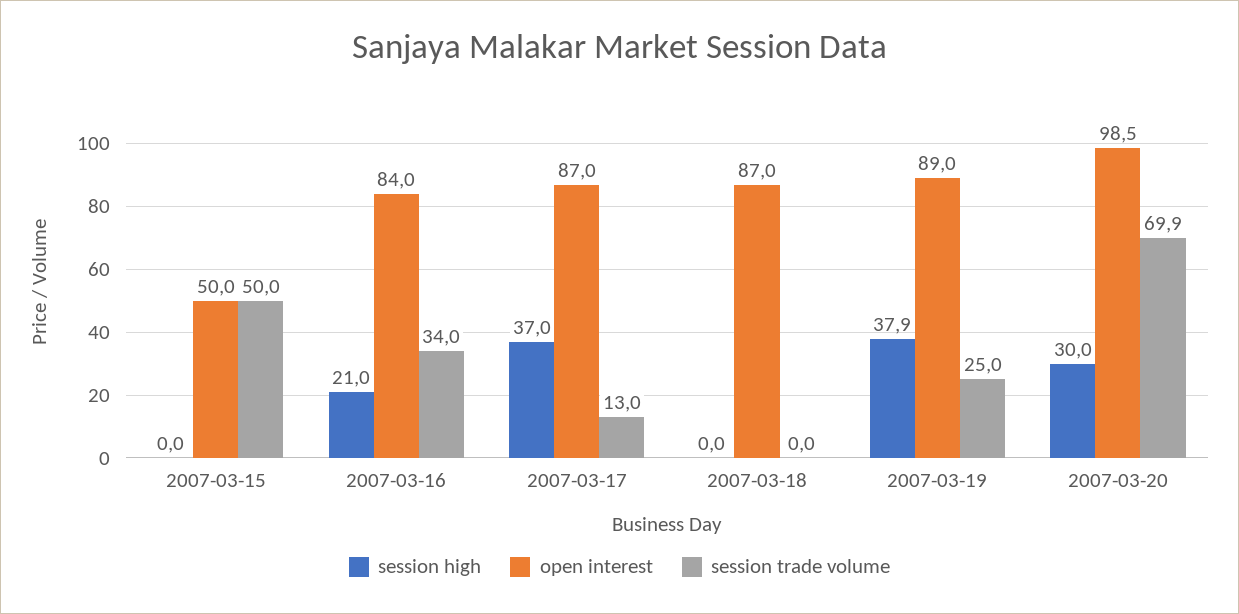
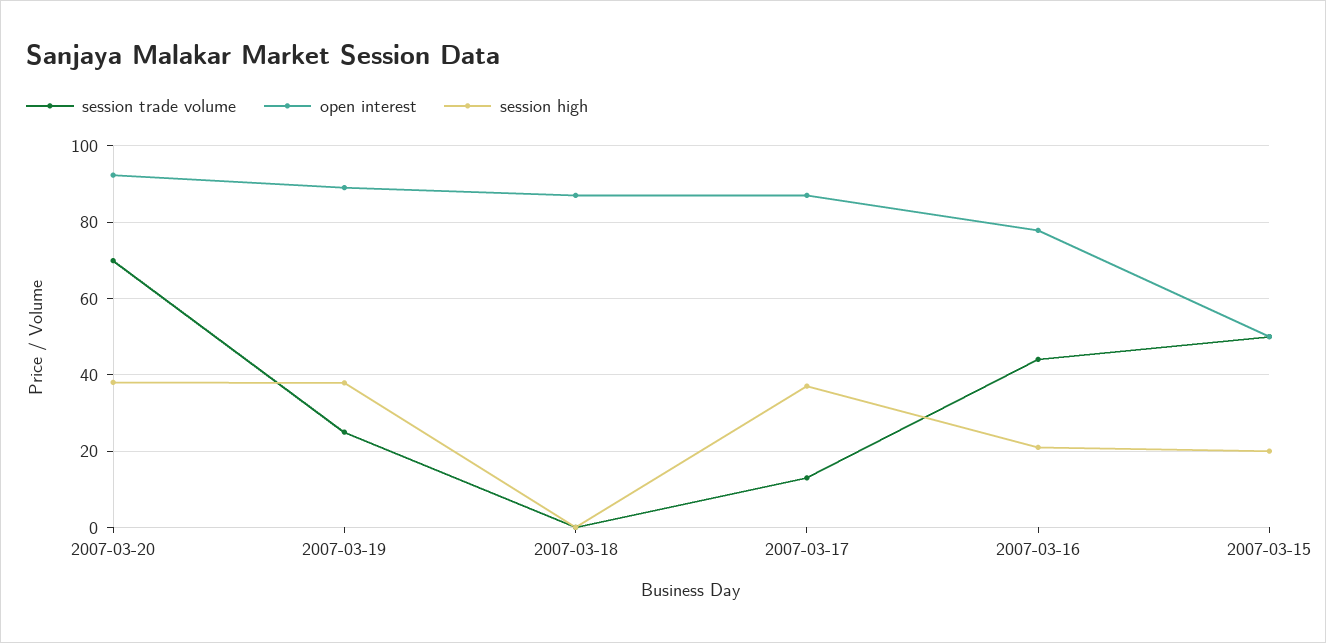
  {
    "session high": {
-     "2007-03-15": 0,
+     "2007-03-15": 20,
      "2007-03-16": 21,
      "2007-03-17": 37,
      "2007-03-18": 0,
      "2007-03-19": 37.9,
-     "2007-03-20": 30
+     "2007-03-20": 38
    },
    "open interest": {
      "2007-03-15": 50,
-     "2007-03-16": 84,
+     "2007-03-16": 78,
      "2007-03-17": 87,
      "2007-03-18": 87,
      "2007-03-19": 89,
-     "2007-03-20": 98.5
+     "2007-03-20": 92
    },
    "session trade volume": {
      "2007-03-15": 50,
-     "2007-03-16": 34,
+     "2007-03-16": 44,
      "2007-03-17": 13,
      "2007-03-18": 0,
      "2007-03-19": 25,
      "2007-03-20": 69.9
    }
  }

